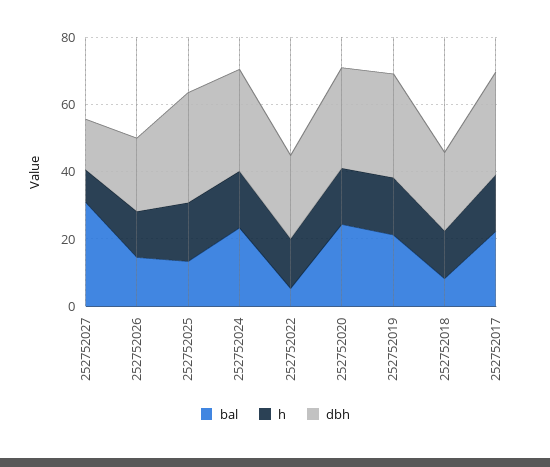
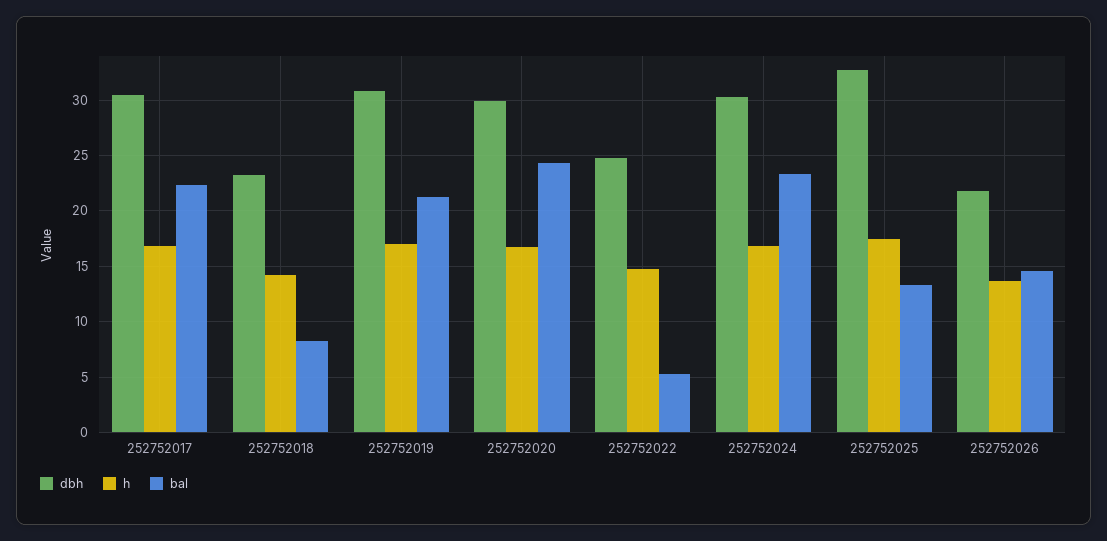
  {
    "bal": {
-     "252752027": 30,
      "252752026": 15,
      "252752025": 13,
      "252752024": 23,
      "252752022": 5,
      "252752020": 24,
      "252752019": 21,
      "252752018": 8,
      "252752017": 22
    },
    "h": {
-     "252752027": 10,
      "252752026": 14,
      "252752025": 17,
      "252752024": 17,
      "252752022": 15,
      "252752020": 17,
      "252752019": 17,
      "252752018": 14,
      "252752017": 17
    },
    "dbh": {
-     "252752027": 15,
      "252752026": 22,
      "252752025": 33,
      "252752024": 30,
      "252752022": 25,
      "252752020": 30,
      "252752019": 31,
      "252752018": 23,
      "252752017": 30
    }
  }

